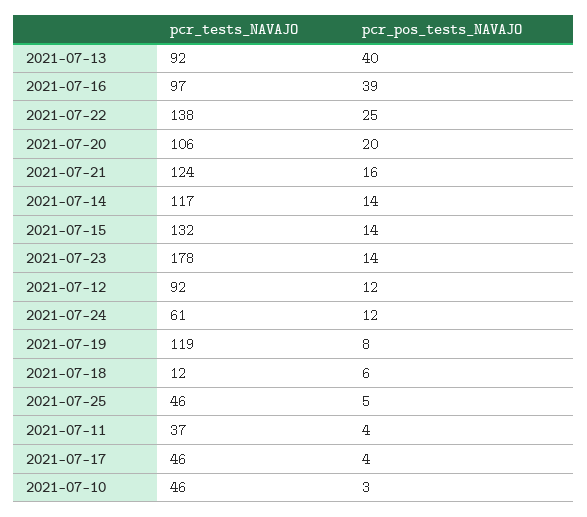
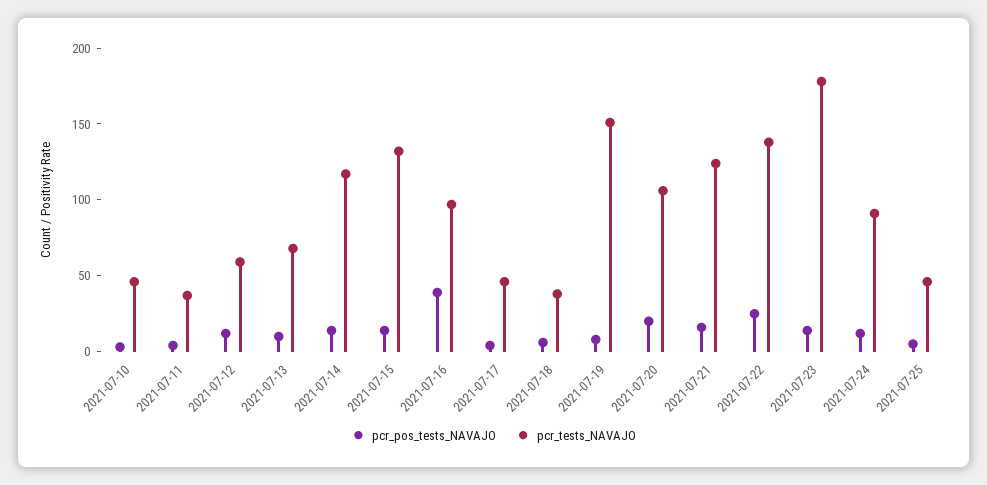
  {
    "pcr_tests_NAVAJO": {
-     "2021-07-13": 92,
+     "2021-07-13": 70,
      "2021-07-16": 97,
      "2021-07-22": 138,
      "2021-07-20": 106,
      "2021-07-21": 124,
      "2021-07-14": 117,
      "2021-07-15": 132,
      "2021-07-23": 178,
-     "2021-07-12": 92,
+     "2021-07-12": 60,
-     "2021-07-24": 61,
+     "2021-07-24": 90,
-     "2021-07-19": 119,
+     "2021-07-19": 150,
-     "2021-07-18": 12,
+     "2021-07-18": 40,
      "2021-07-25": 46,
      "2021-07-11": 37,
      "2021-07-17": 46,
      "2021-07-10": 46
    },
    "pcr_pos_tests_NAVAJO": {
-     "2021-07-13": 40,
+     "2021-07-13": 10,
      "2021-07-16": 39,
      "2021-07-22": 25,
      "2021-07-20": 20,
      "2021-07-21": 16,
      "2021-07-14": 14,
      "2021-07-15": 14,
      "2021-07-23": 14,
      "2021-07-12": 12,
      "2021-07-24": 12,
      "2021-07-19": 8,
      "2021-07-18": 6,
      "2021-07-25": 5,
      "2021-07-11": 4,
      "2021-07-17": 4,
      "2021-07-10": 3
    }
  }

